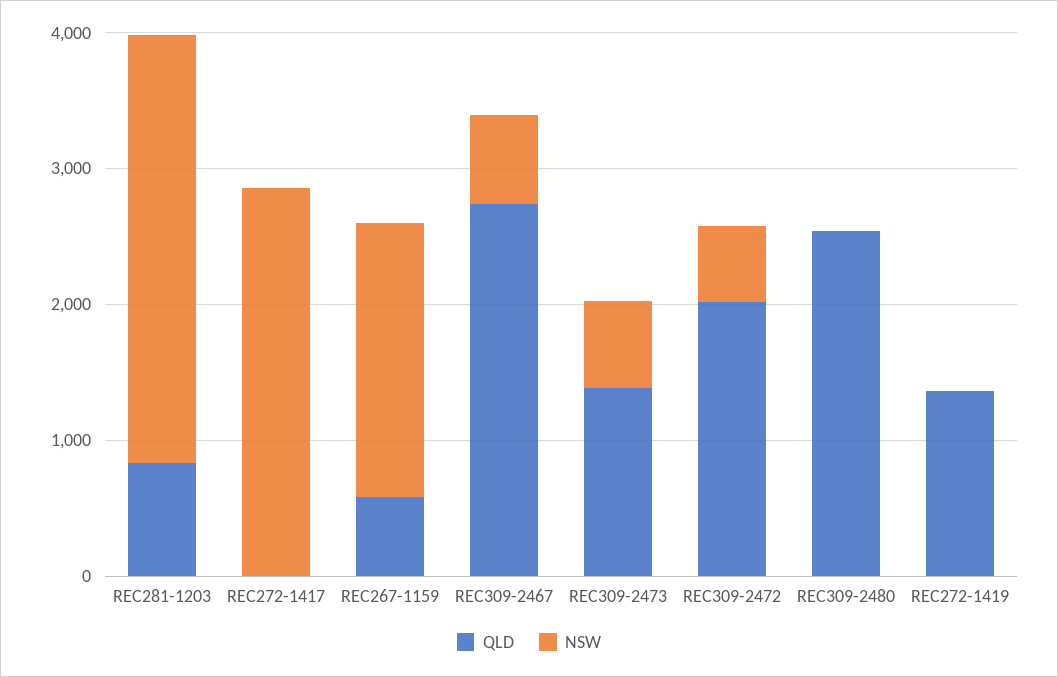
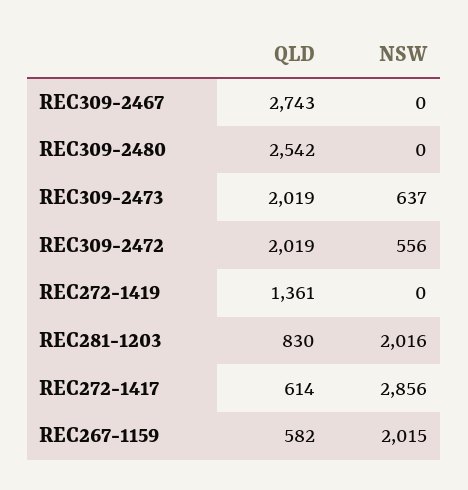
  {
    "QLD": {
      "REC281-1203": 830,
-     "REC272-1417": 0,
+     "REC272-1417": 614,
      "REC267-1159": 582,
      "REC309-2467": 2743,
-     "REC309-2473": 1400,
+     "REC309-2473": 2019,
      "REC309-2472": 2019,
      "REC309-2480": 2542,
      "REC272-1419": 1361
    },
    "NSW": {
-     "REC281-1203": 3200,
+     "REC281-1203": 2016,
      "REC272-1417": 2856,
      "REC267-1159": 2015,
-     "REC309-2467": 600,
+     "REC309-2467": 0,
      "REC309-2473": 637,
      "REC309-2472": 556,
      "REC309-2480": 0,
      "REC272-1419": 0
    }
  }

